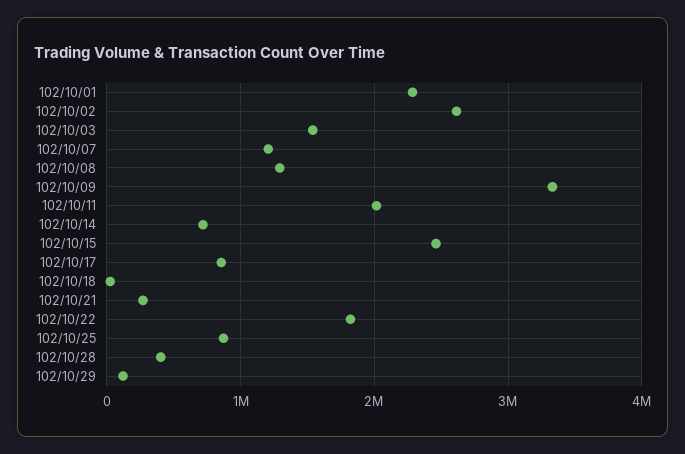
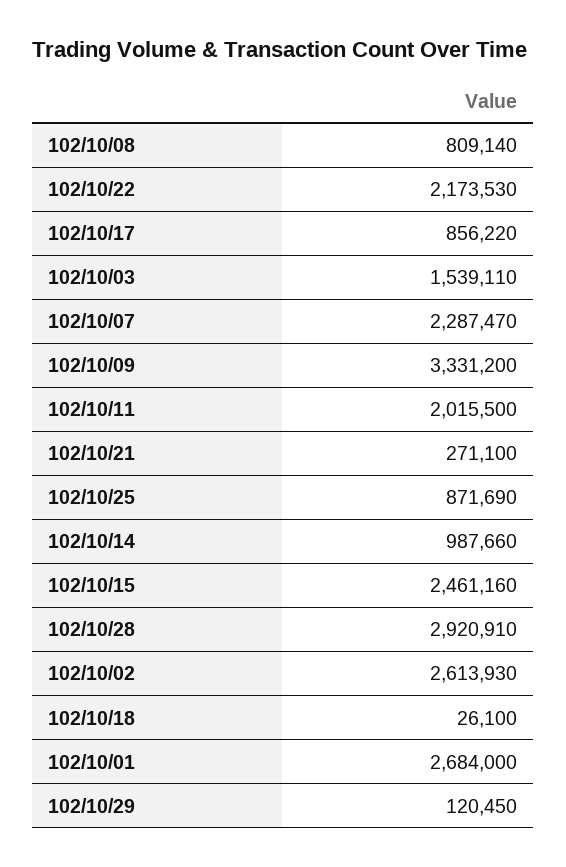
  {
-   "102/10/01": 2300000,
+   "102/10/01": 2684000,
    "102/10/02": 2613930,
    "102/10/03": 1539110,
-   "102/10/07": 1200000,
+   "102/10/07": 2287470,
-   "102/10/08": 1300000,
+   "102/10/08": 809140,
    "102/10/09": 3331200,
    "102/10/11": 2015500,
-   "102/10/14": 700000,
+   "102/10/14": 987660,
    "102/10/15": 2461160,
    "102/10/17": 856220,
    "102/10/18": 26100,
    "102/10/21": 271100,
-   "102/10/22": 1800000,
+   "102/10/22": 2173530,
    "102/10/25": 871690,
-   "102/10/28": 400000,
+   "102/10/28": 2920910,
    "102/10/29": 120450
  }

